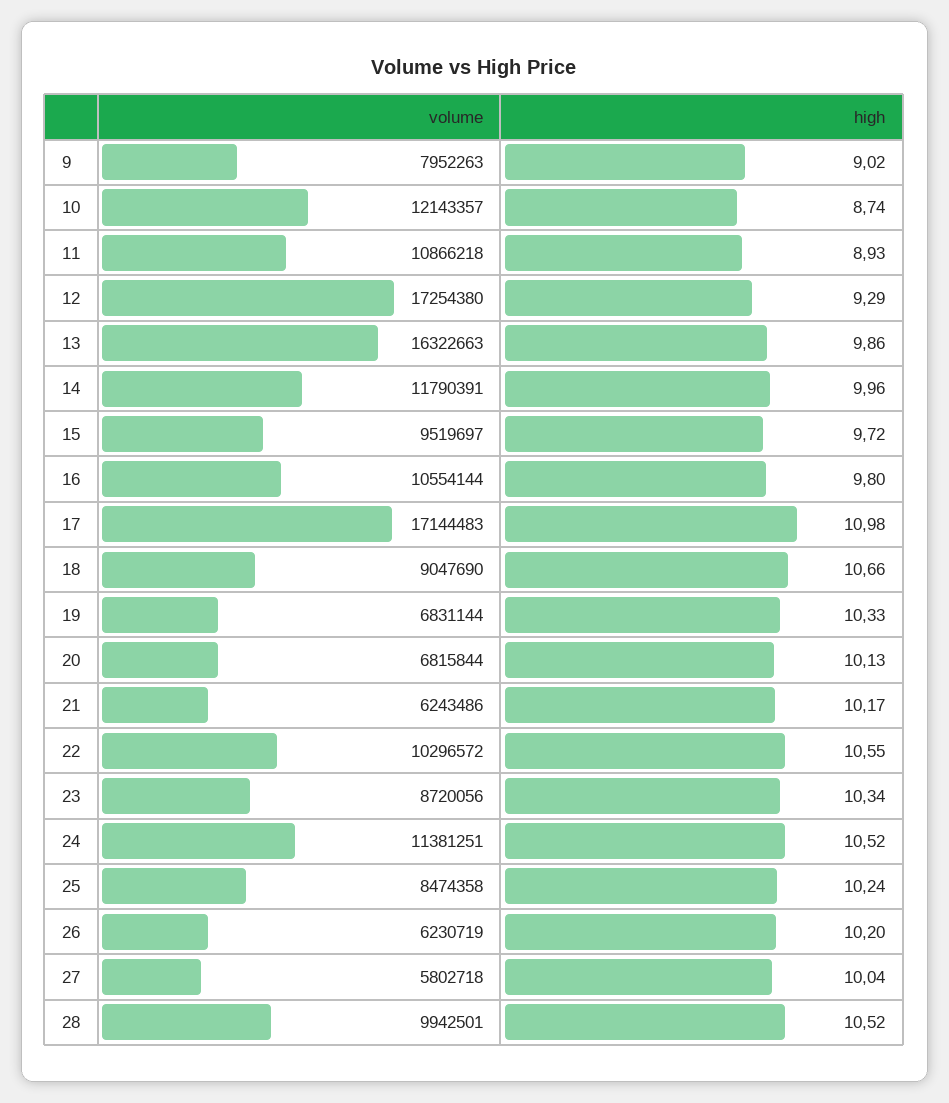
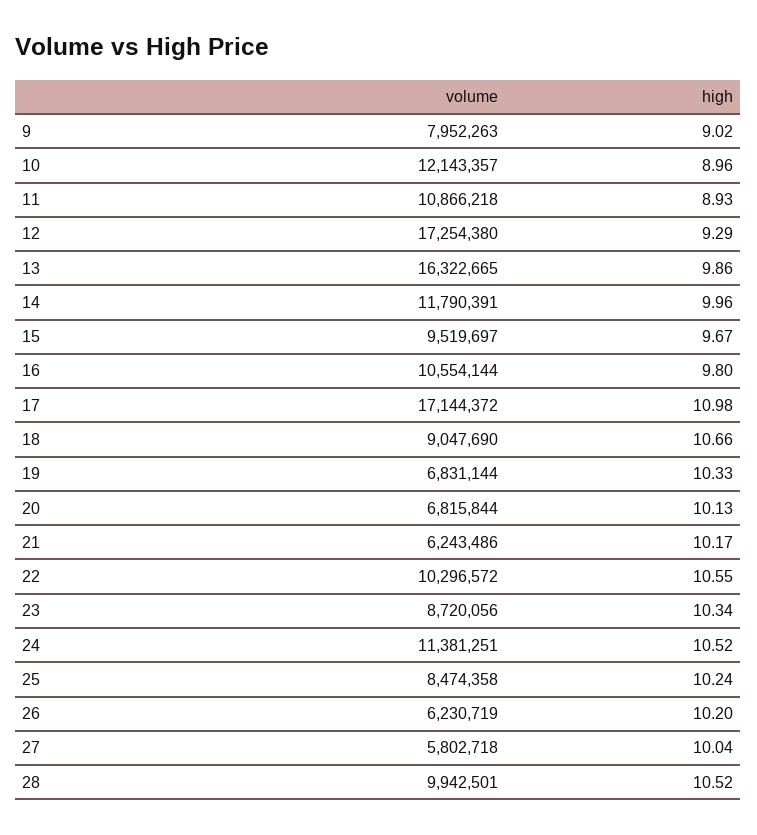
  {
    "volume": {
      "9": 7952263,
      "10": 12143357,
      "11": 10866218,
      "12": 17254380,
-     "13": 16322663,
+     "13": 16322665,
      "14": 11790391,
      "15": 9519697,
      "16": 10554144,
-     "17": 17144483,
+     "17": 17144372,
      "18": 9047690,
      "19": 6831144,
      "20": 6815844,
      "21": 6243486,
      "22": 10296572,
      "23": 8720056,
      "24": 11381251,
      "25": 8474358,
      "26": 6230719,
      "27": 5802718,
      "28": 9942501
    },
    "high": {
      "9": 9.02,
-     "10": 8.74,
+     "10": 8.96,
      "11": 8.93,
      "12": 9.29,
      "13": 9.86,
      "14": 9.96,
-     "15": 9.72,
+     "15": 9.67,
      "16": 9.8,
      "17": 10.98,
      "18": 10.66,
      "19": 10.33,
      "20": 10.13,
      "21": 10.17,
      "22": 10.55,
      "23": 10.34,
      "24": 10.52,
      "25": 10.24,
      "26": 10.2,
      "27": 10.04,
      "28": 10.52
    }
  }

